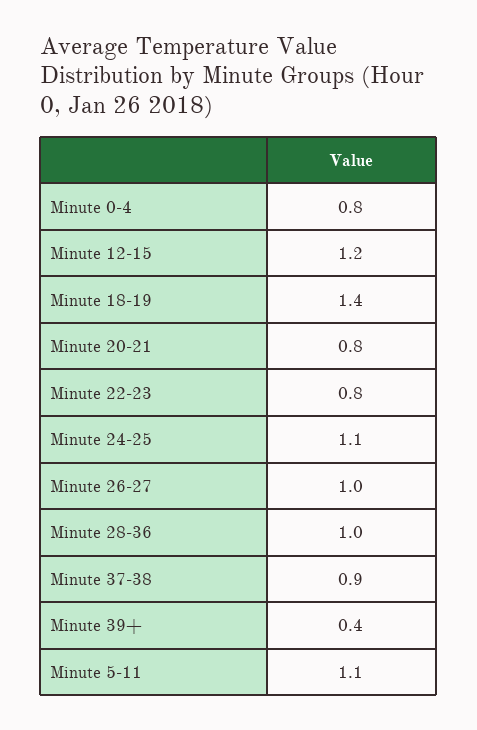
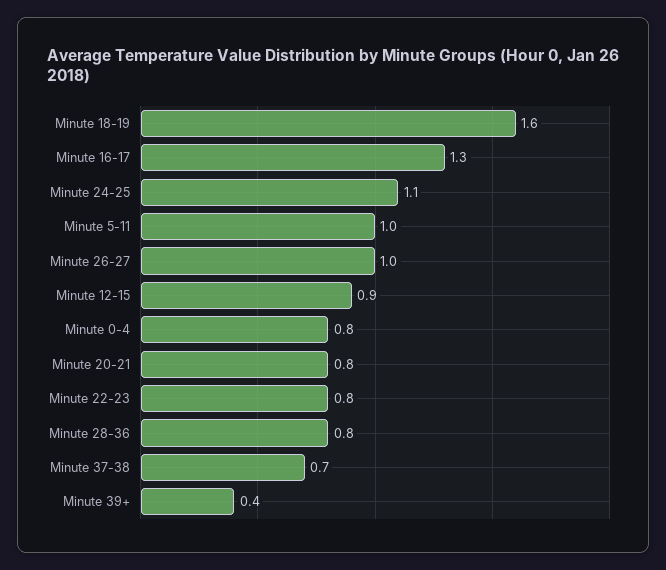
  {
    "Minute 0-4": 0.8,
-   "Minute 12-15": 1.2,
+   "Minute 12-15": 0.9,
-   "Minute 18-19": 1.4,
+   "Minute 18-19": 1.6,
    "Minute 20-21": 0.8,
    "Minute 22-23": 0.8,
    "Minute 24-25": 1.1,
    "Minute 26-27": 1,
-   "Minute 28-36": 1,
+   "Minute 28-36": 0.8,
-   "Minute 37-38": 0.9,
+   "Minute 37-38": 0.7,
    "Minute 39+": 0.4,
-   "Minute 5-11": 1.1
+   "Minute 5-11": 1,
+   "Minute 16-17": 1.3
  }

